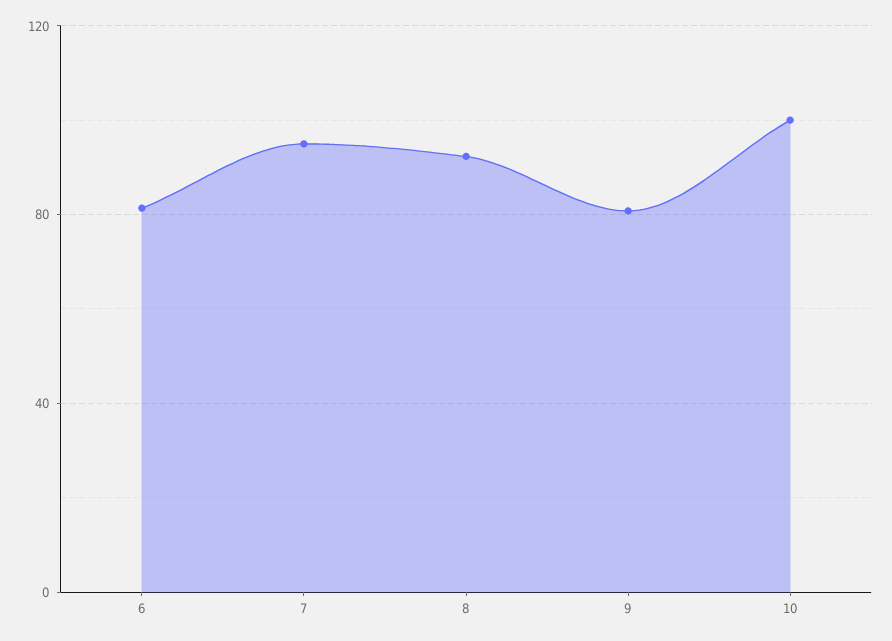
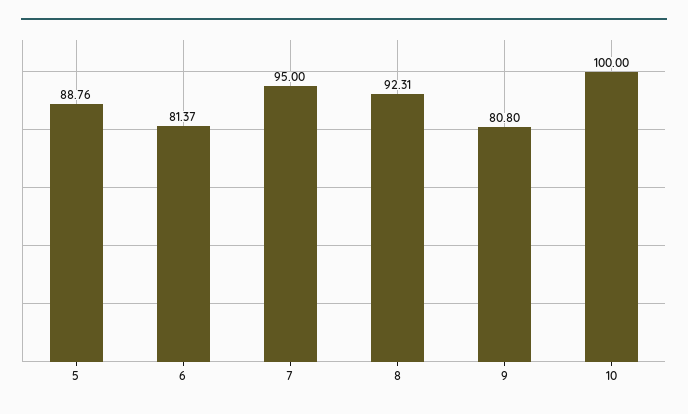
  {
    "6": 81.37,
    "7": 95,
    "8": 92.31,
    "9": 80.8,
-   "10": 100
+   "10": 100,
+   "5": 88.76
  }

